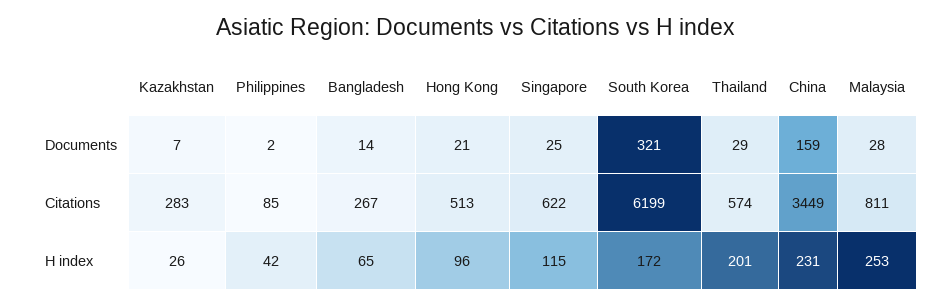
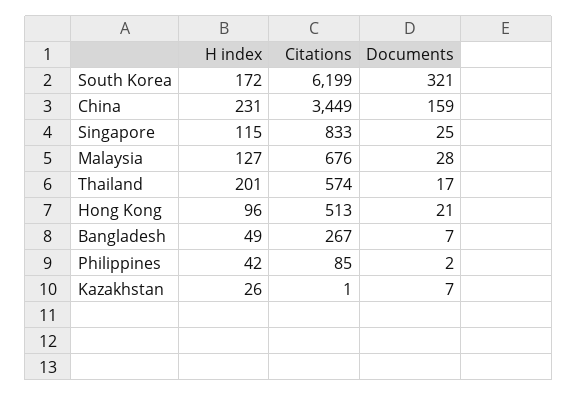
  {
    "Kazakhstan": {
      "Documents": 7,
-     "Citations": 283,
+     "Citations": 1,
      "H index": 26
    },
    "Philippines": {
      "Documents": 2,
      "Citations": 85,
      "H index": 42
    },
    "Bangladesh": {
-     "Documents": 14,
+     "Documents": 7,
      "Citations": 267,
-     "H index": 65
+     "H index": 49
    },
    "Hong Kong": {
      "Documents": 21,
      "Citations": 513,
      "H index": 96
    },
    "Singapore": {
      "Documents": 25,
-     "Citations": 622,
+     "Citations": 833,
      "H index": 115
    },
    "South Korea": {
      "Documents": 321,
      "Citations": 6199,
      "H index": 172
    },
    "Thailand": {
-     "Documents": 29,
+     "Documents": 17,
      "Citations": 574,
      "H index": 201
    },
    "China": {
      "Documents": 159,
      "Citations": 3449,
      "H index": 231
    },
    "Malaysia": {
      "Documents": 28,
-     "Citations": 811,
+     "Citations": 676,
-     "H index": 253
+     "H index": 127
    }
  }

